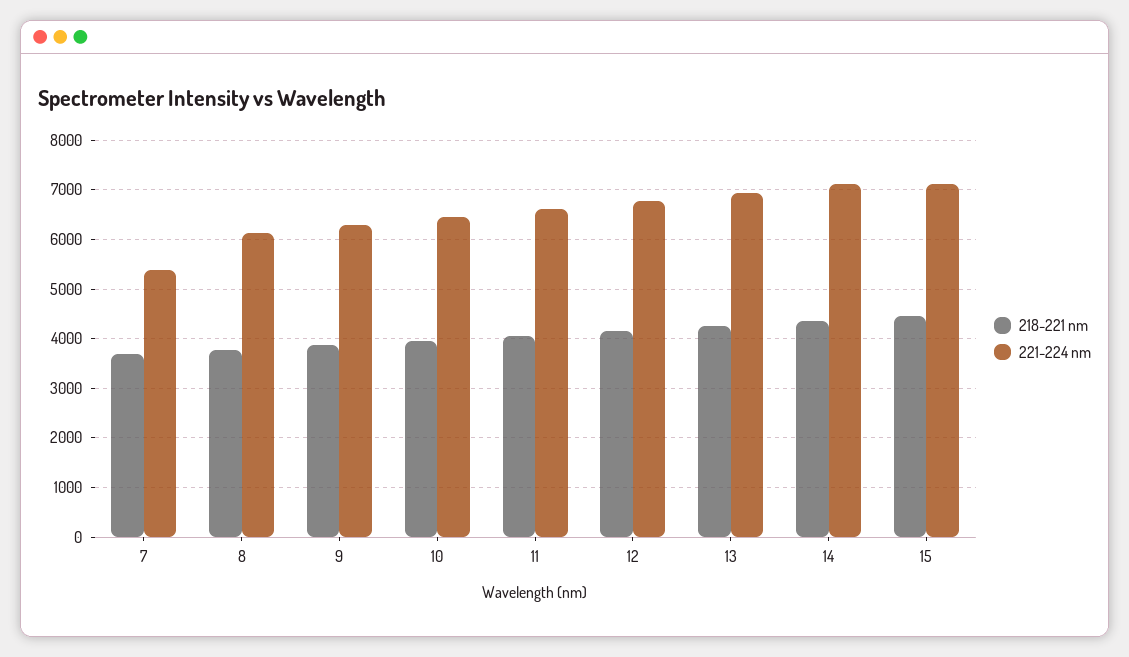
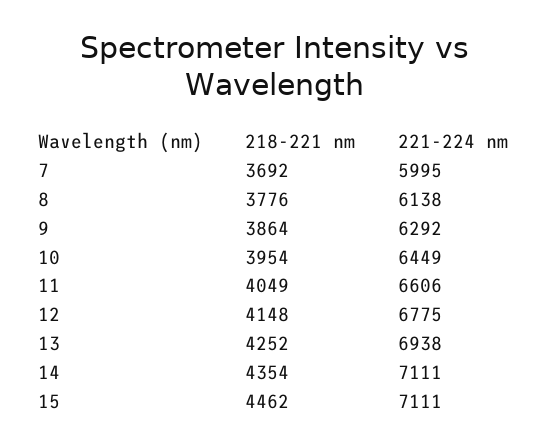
  {
    "218-221 nm": {
      "7": 3692,
      "8": 3776,
      "9": 3864,
      "10": 3954,
      "11": 4049,
      "12": 4148,
      "13": 4252,
      "14": 4354,
      "15": 4462
    },
    "221-224 nm": {
-     "7": 5400,
+     "7": 5995,
      "8": 6138,
      "9": 6292,
      "10": 6449,
      "11": 6606,
      "12": 6775,
      "13": 6938,
      "14": 7111,
      "15": 7111
    }
  }

